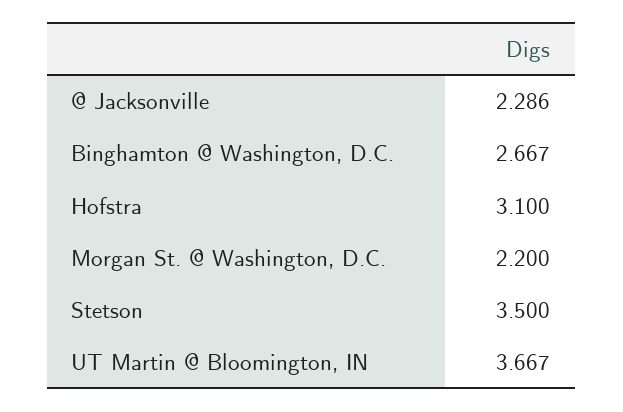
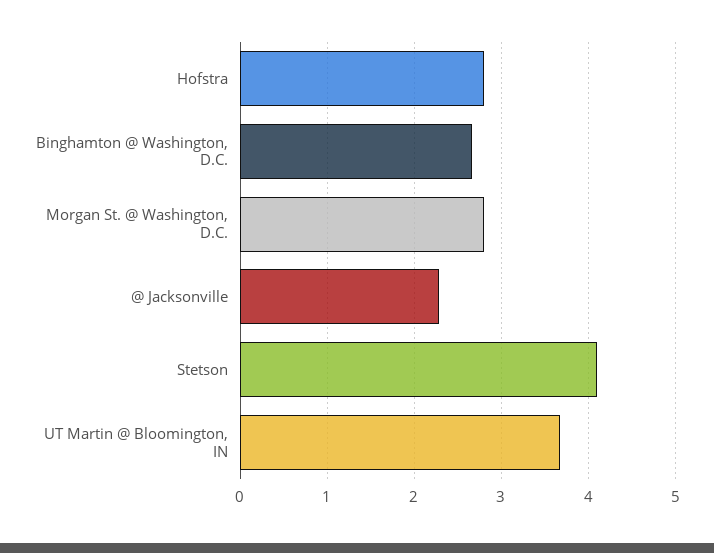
  {
    "@ Jacksonville": 2.286,
    "Binghamton @ Washington, D.C.": 2.667,
-   "Hofstra": 3.1,
+   "Hofstra": 2.8,
-   "Morgan St. @ Washington, D.C.": 2.2,
+   "Morgan St. @ Washington, D.C.": 2.8,
-   "Stetson": 3.5,
+   "Stetson": 4.1,
    "UT Martin @ Bloomington, IN": 3.667
  }

